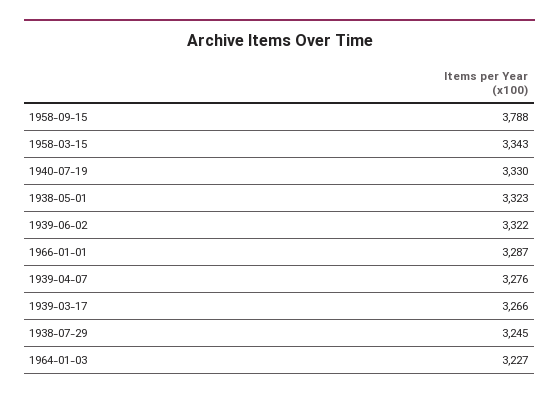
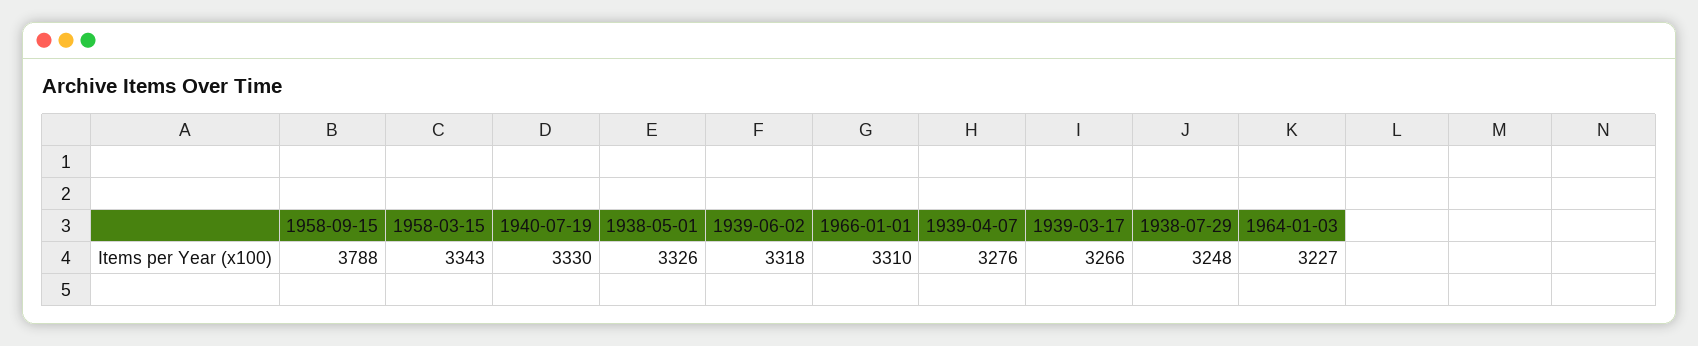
  {
    "1958-09-15": 3788,
    "1958-03-15": 3343,
    "1940-07-19": 3330,
-   "1938-05-01": 3323,
+   "1938-05-01": 3326,
-   "1939-06-02": 3322,
+   "1939-06-02": 3318,
-   "1966-01-01": 3287,
+   "1966-01-01": 3310,
    "1939-04-07": 3276,
    "1939-03-17": 3266,
-   "1938-07-29": 3245,
+   "1938-07-29": 3248,
    "1964-01-03": 3227
  }

